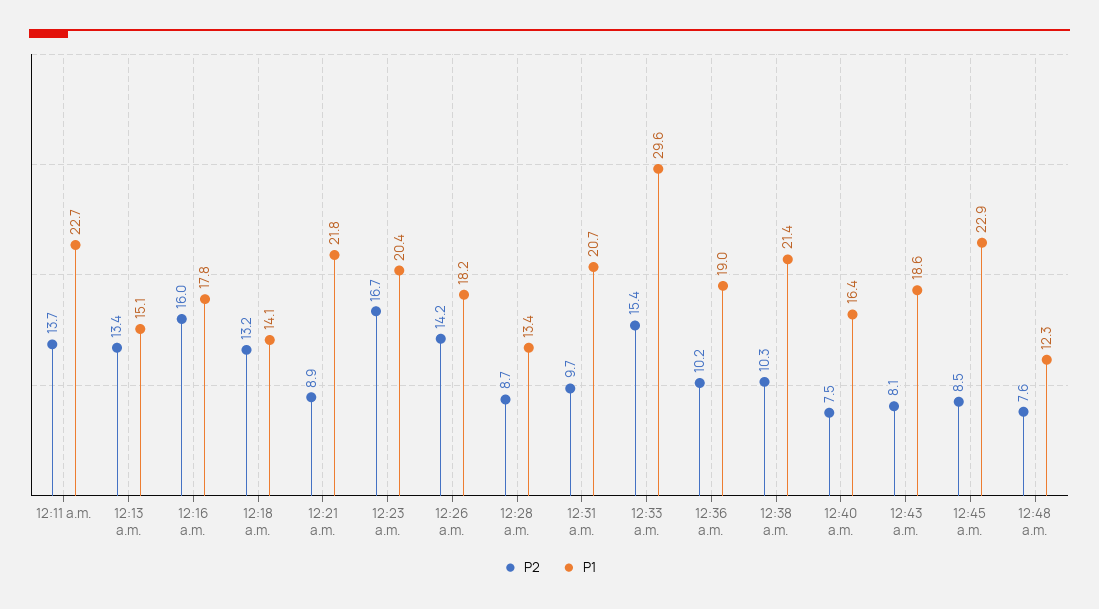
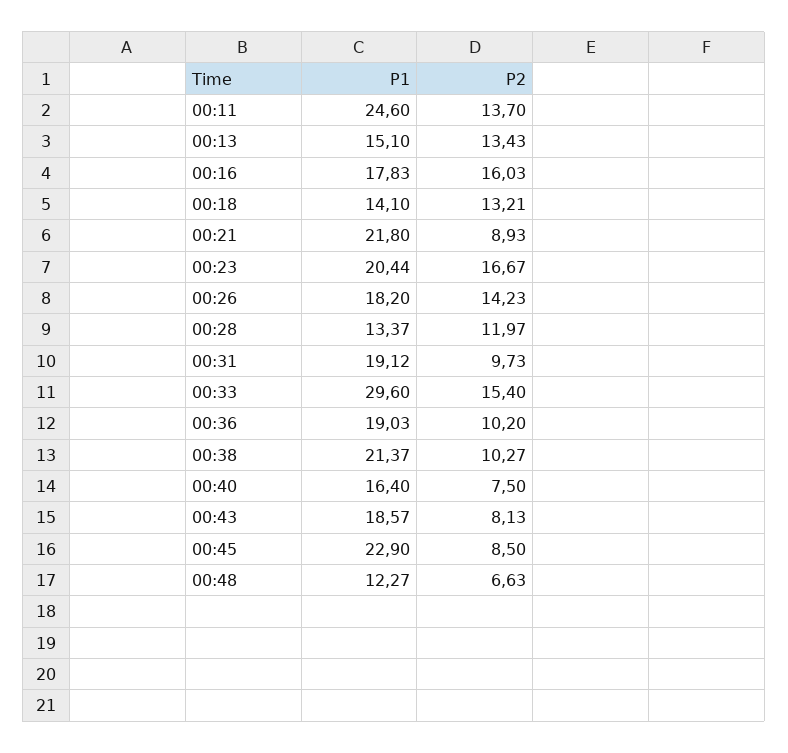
  {
    "P2": {
      "12:11 a.m.": 13.7,
      "12:13 a.m.": 13.43,
      "12:16 a.m.": 16.03,
      "12:18 a.m.": 13.21,
      "12:21 a.m.": 8.93,
      "12:23 a.m.": 16.67,
      "12:26 a.m.": 14.23,
-     "12:28 a.m.": 8.7,
+     "12:28 a.m.": 11.97,
      "12:31 a.m.": 9.73,
      "12:33 a.m.": 15.4,
      "12:36 a.m.": 10.2,
      "12:38 a.m.": 10.27,
      "12:40 a.m.": 7.5,
      "12:43 a.m.": 8.13,
      "12:45 a.m.": 8.5,
-     "12:48 a.m.": 7.6
+     "12:48 a.m.": 6.63
    },
    "P1": {
-     "12:11 a.m.": 22.7,
+     "12:11 a.m.": 24.6,
      "12:13 a.m.": 15.1,
      "12:16 a.m.": 17.83,
      "12:18 a.m.": 14.1,
      "12:21 a.m.": 21.8,
      "12:23 a.m.": 20.44,
      "12:26 a.m.": 18.2,
      "12:28 a.m.": 13.37,
-     "12:31 a.m.": 20.7,
+     "12:31 a.m.": 19.12,
      "12:33 a.m.": 29.6,
      "12:36 a.m.": 19.03,
      "12:38 a.m.": 21.37,
      "12:40 a.m.": 16.4,
      "12:43 a.m.": 18.57,
      "12:45 a.m.": 22.9,
      "12:48 a.m.": 12.27
    }
  }

